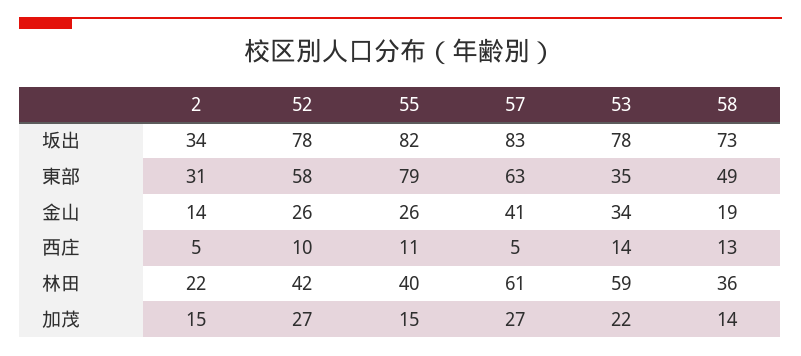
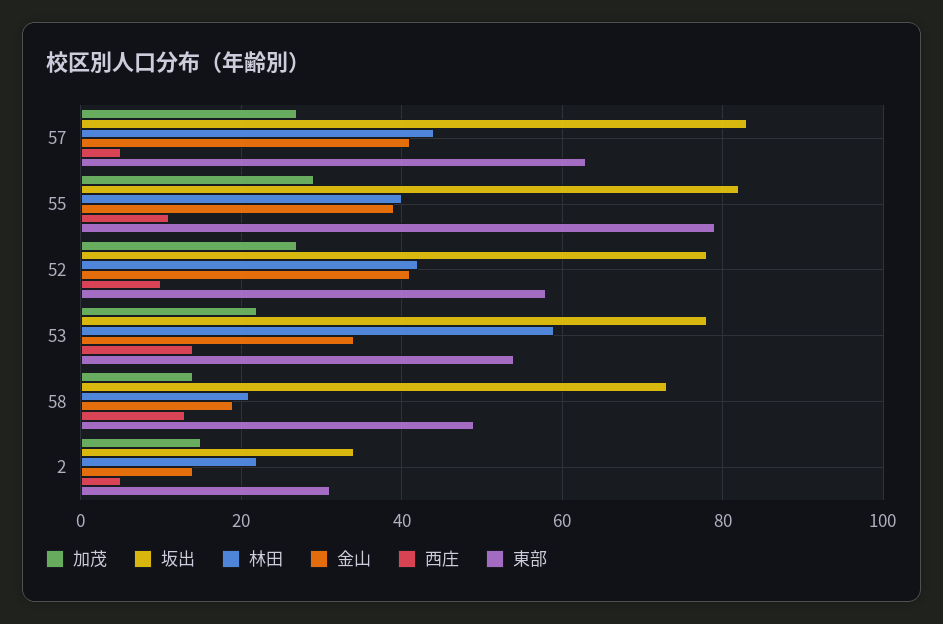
  {
    "坂出": {
      "2": 34,
      "52": 78,
      "55": 82,
      "57": 83,
      "53": 78,
      "58": 73
    },
    "東部": {
      "2": 31,
      "52": 58,
      "55": 79,
      "57": 63,
-     "53": 35,
+     "53": 55,
      "58": 49
    },
    "金山": {
      "2": 14,
-     "52": 26,
+     "52": 40,
-     "55": 26,
+     "55": 40,
      "57": 41,
      "53": 34,
      "58": 19
    },
    "西庄": {
      "2": 5,
      "52": 10,
      "55": 11,
      "57": 5,
      "53": 14,
      "58": 13
    },
    "林田": {
      "2": 22,
      "52": 42,
      "55": 40,
-     "57": 61,
+     "57": 45,
      "53": 59,
-     "58": 36
+     "58": 20
    },
    "加茂": {
      "2": 15,
      "52": 27,
-     "55": 15,
+     "55": 30,
      "57": 27,
      "53": 22,
      "58": 14
    }
  }

